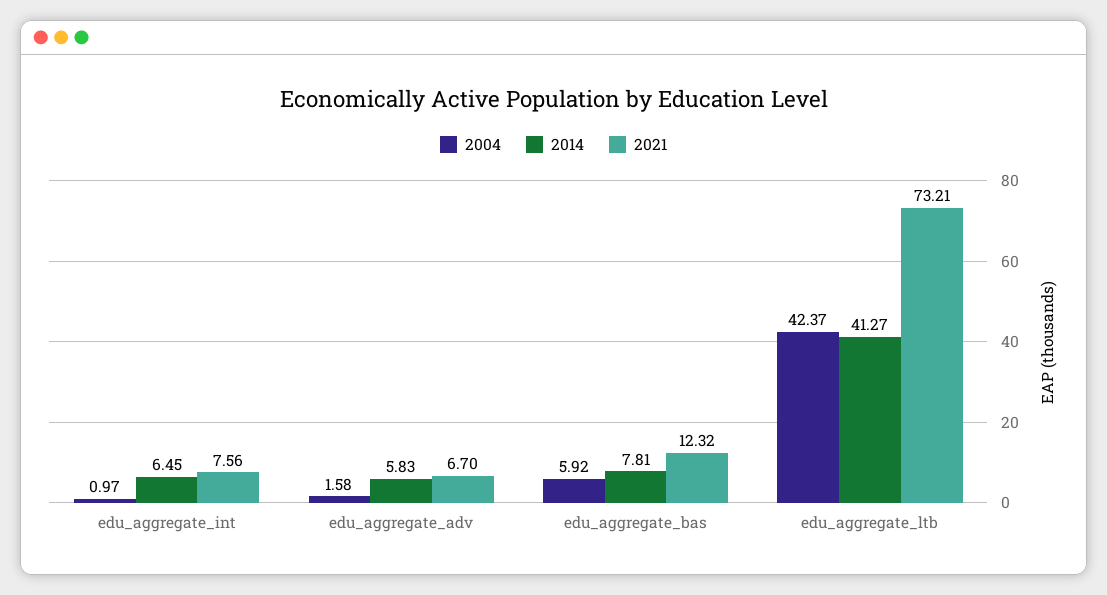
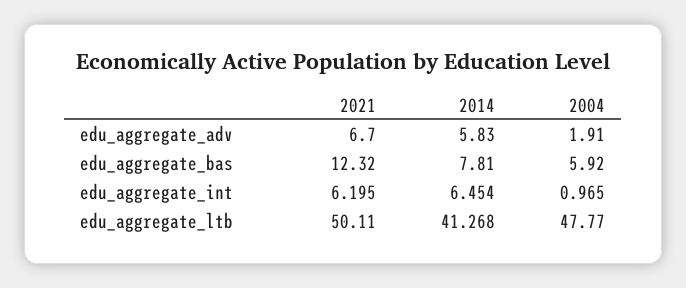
  {
    "2004": {
      "edu_aggregate_int": 0.965,
-     "edu_aggregate_adv": 1.58,
+     "edu_aggregate_adv": 1.91,
      "edu_aggregate_bas": 5.92,
-     "edu_aggregate_ltb": 42.37
+     "edu_aggregate_ltb": 47.77
    },
    "2014": {
      "edu_aggregate_int": 6.454,
      "edu_aggregate_adv": 5.83,
      "edu_aggregate_bas": 7.81,
      "edu_aggregate_ltb": 41.268
    },
    "2021": {
-     "edu_aggregate_int": 7.56,
+     "edu_aggregate_int": 6.195,
      "edu_aggregate_adv": 6.7,
      "edu_aggregate_bas": 12.32,
-     "edu_aggregate_ltb": 73.21
+     "edu_aggregate_ltb": 50.11
    }
  }

